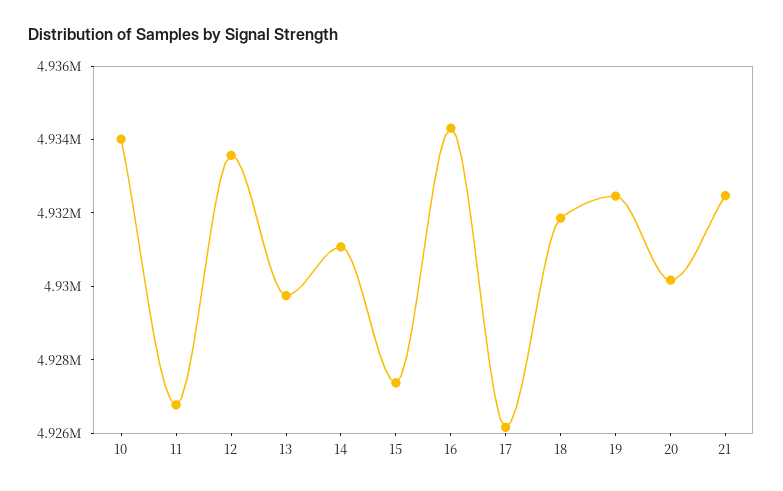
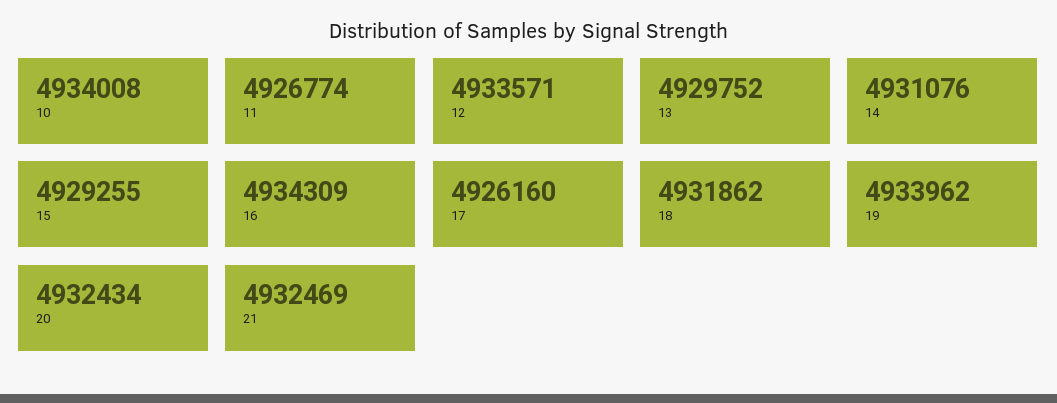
  {
    "10": 4934008,
    "11": 4926774,
    "12": 4933571,
    "13": 4929752,
    "14": 4931076,
-   "15": 4927500,
+   "15": 4929255,
    "16": 4934309,
    "17": 4926160,
    "18": 4931862,
-   "19": 4932500,
+   "19": 4933962,
-   "20": 4930000,
+   "20": 4932434,
    "21": 4932469
  }

